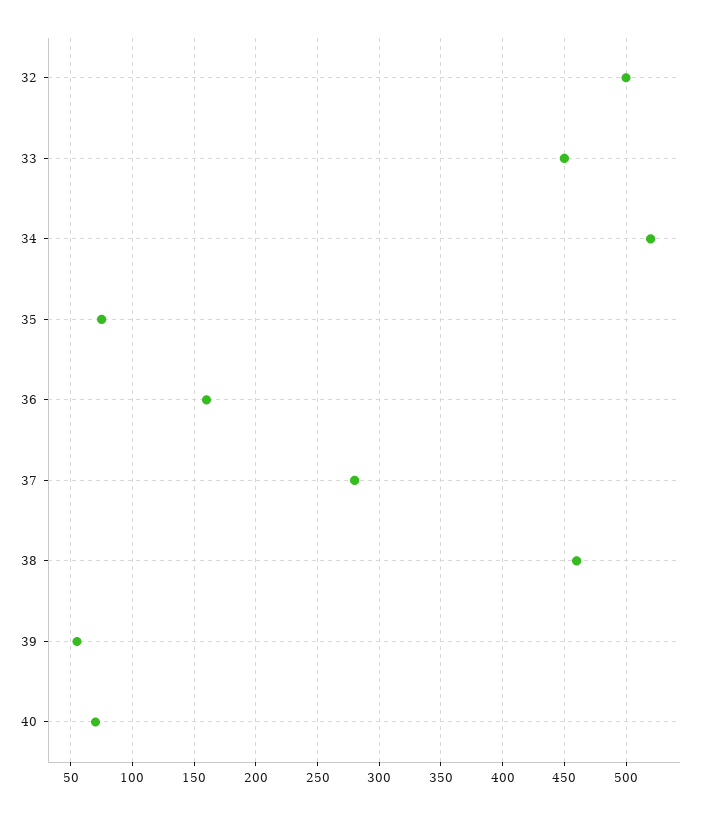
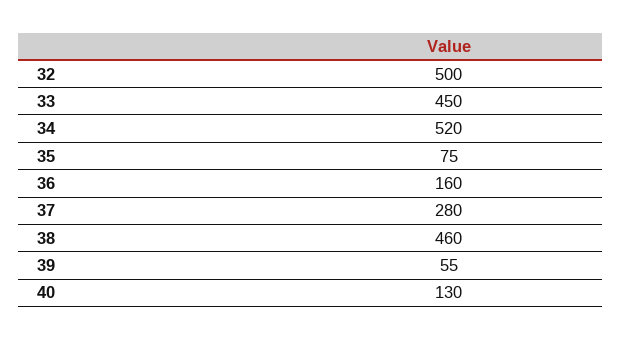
  {
    "32": 500,
    "33": 450,
    "34": 520,
    "35": 75,
    "36": 160,
    "37": 280,
    "38": 460,
    "39": 55,
-   "40": 70
+   "40": 130
  }

